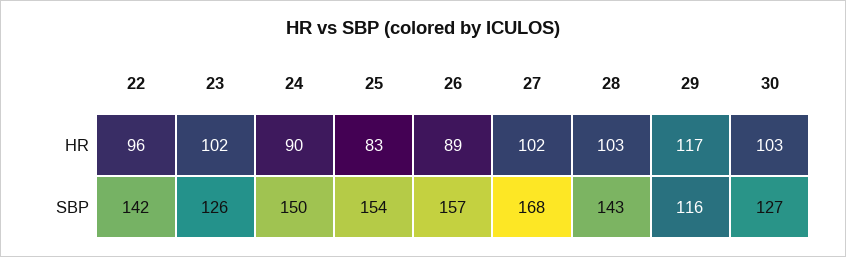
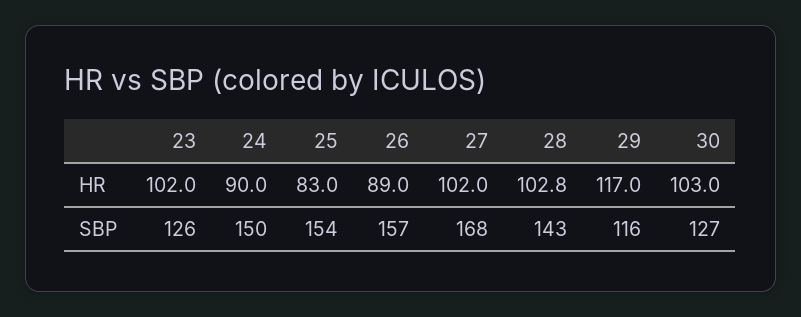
  {
-   "22": {
-     "HR": 96,
-     "SBP": 142
-   },
    "23": {
      "HR": 102,
      "SBP": 126
    },
    "24": {
      "HR": 90,
      "SBP": 150
    },
    "25": {
      "HR": 83,
      "SBP": 154
    },
    "26": {
      "HR": 89,
      "SBP": 157
    },
    "27": {
      "HR": 102,
      "SBP": 168
    },
    "28": {
      "HR": 102.8,
      "SBP": 143
    },
    "29": {
      "HR": 117,
      "SBP": 116
    },
    "30": {
      "HR": 103,
      "SBP": 127
    }
  }

